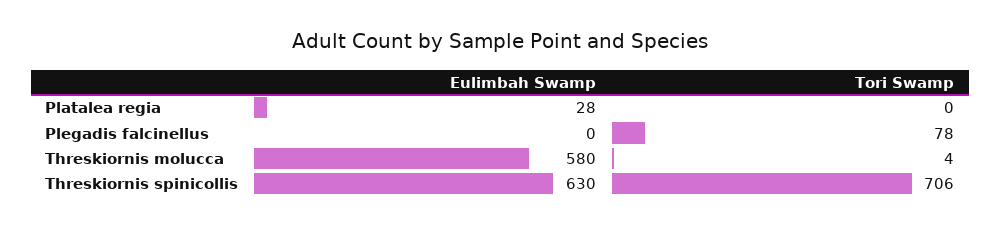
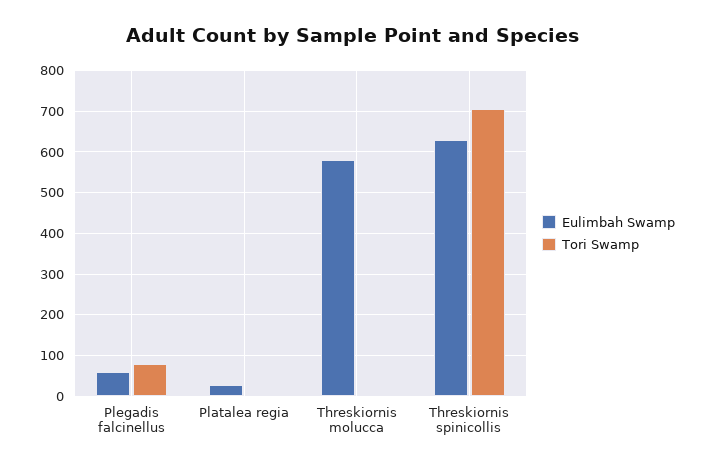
  {
    "Eulimbah Swamp": {
      "Platalea regia": 28,
-     "Plegadis falcinellus": 0,
+     "Plegadis falcinellus": 60,
      "Threskiornis molucca": 580,
      "Threskiornis spinicollis": 630
    },
    "Tori Swamp": {
      "Platalea regia": 0,
      "Plegadis falcinellus": 78,
      "Threskiornis molucca": 4,
      "Threskiornis spinicollis": 706
    }
  }

